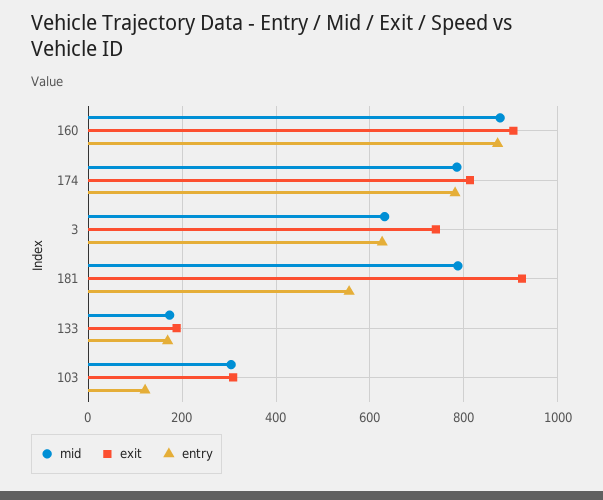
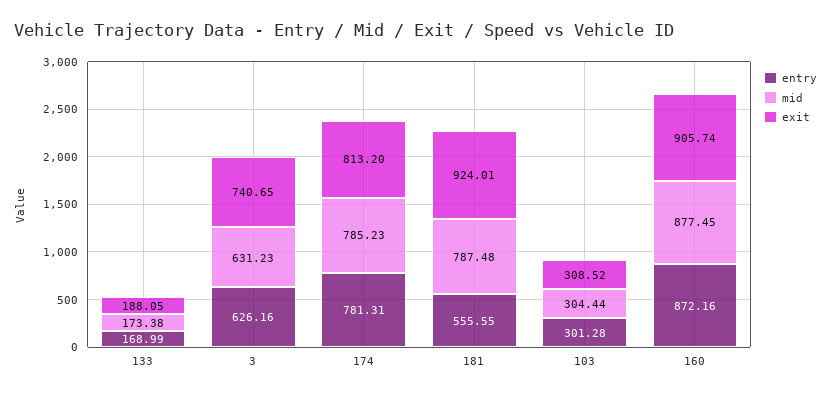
  {
    "mid": {
      "160": 877.45,
      "174": 785.23,
      "3": 631.23,
      "181": 787.48,
      "133": 173.38,
      "103": 304.44
    },
    "exit": {
      "160": 905.74,
      "174": 813.2,
      "3": 740.65,
      "181": 924.01,
      "133": 188.05,
      "103": 308.52
    },
    "entry": {
      "160": 872.16,
      "174": 781.31,
      "3": 626.16,
      "181": 555.55,
      "133": 168.99,
-     "103": 120
+     "103": 301.28
    }
  }

